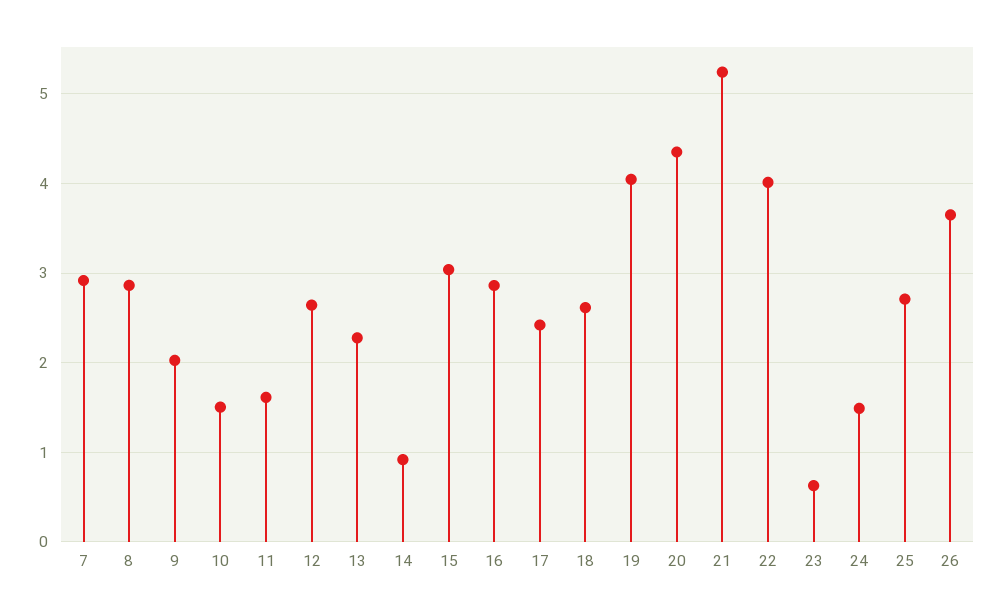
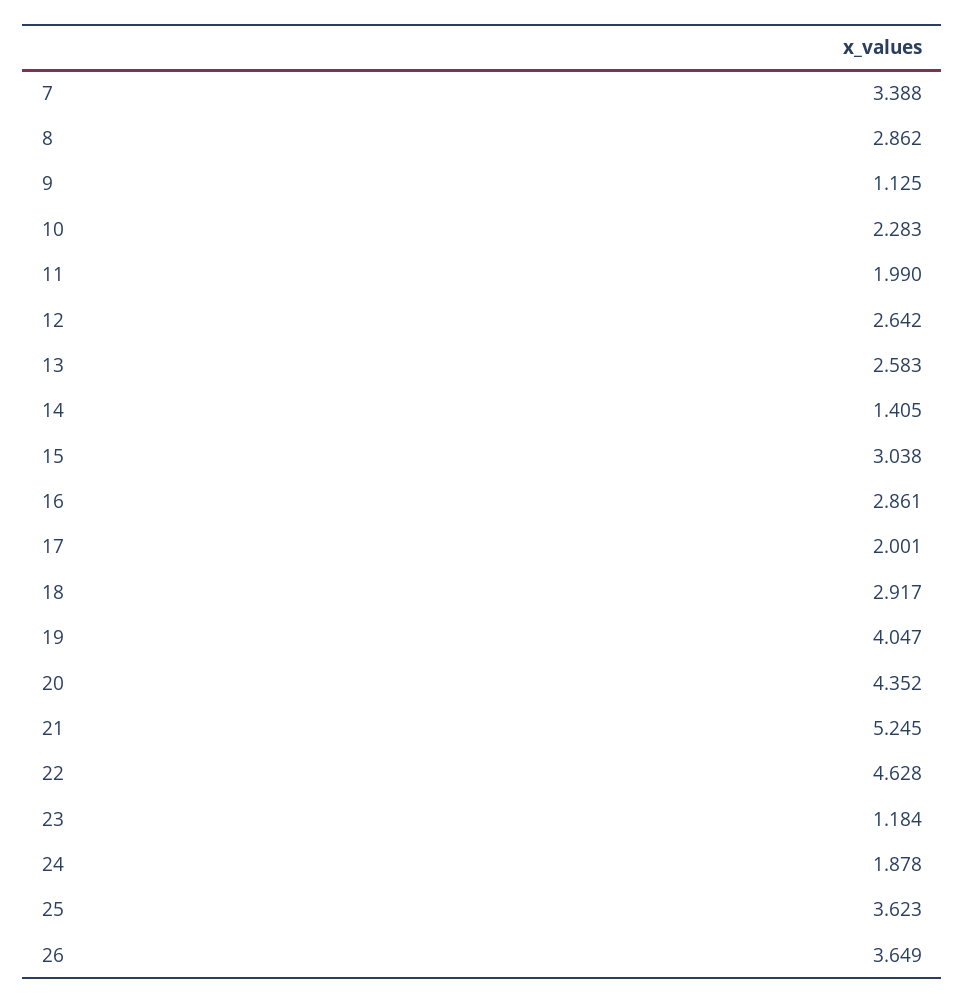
  {
-   "7": 2.9,
+   "7": 3.388,
    "8": 2.862,
-   "9": 2,
+   "9": 1.125,
-   "10": 1.5,
+   "10": 2.283,
-   "11": 1.6,
+   "11": 1.99,
    "12": 2.642,
-   "13": 2.3,
+   "13": 2.583,
-   "14": 0.9,
+   "14": 1.405,
    "15": 3.038,
    "16": 2.861,
-   "17": 2.4,
+   "17": 2.001,
-   "18": 2.6,
+   "18": 2.917,
    "19": 4.047,
    "20": 4.352,
    "21": 5.245,
-   "22": 4,
+   "22": 4.628,
-   "23": 0.6,
+   "23": 1.184,
-   "24": 1.5,
+   "24": 1.878,
-   "25": 2.7,
+   "25": 3.623,
    "26": 3.649
  }

